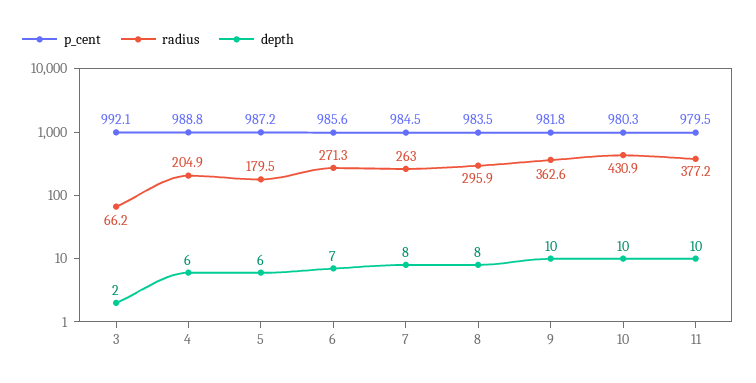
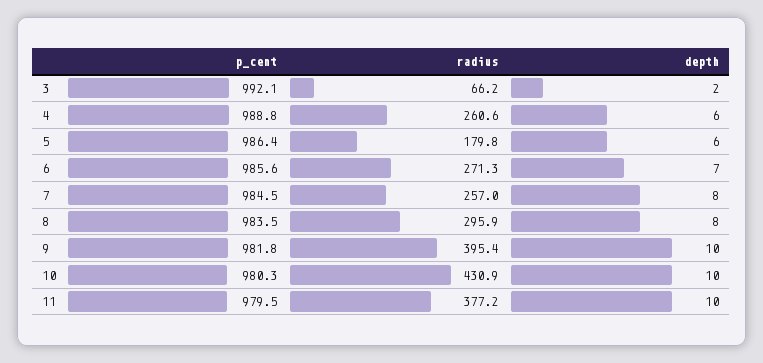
  {
    "p_cent": {
      "3": 992.1,
      "4": 988.8,
-     "5": 987.2,
+     "5": 986.4,
      "6": 985.6,
      "7": 984.5,
      "8": 983.5,
      "9": 981.8,
      "10": 980.3,
      "11": 979.5
    },
    "radius": {
      "3": 66.2,
-     "4": 204.9,
+     "4": 260.6,
-     "5": 179.5,
+     "5": 179.8,
      "6": 271.3,
-     "7": 263,
+     "7": 257,
      "8": 295.9,
-     "9": 362.6,
+     "9": 395.4,
      "10": 430.9,
      "11": 377.2
    },
    "depth": {
      "3": 2,
      "4": 6,
      "5": 6,
      "6": 7,
      "7": 8,
      "8": 8,
      "9": 10,
      "10": 10,
      "11": 10
    }
  }

